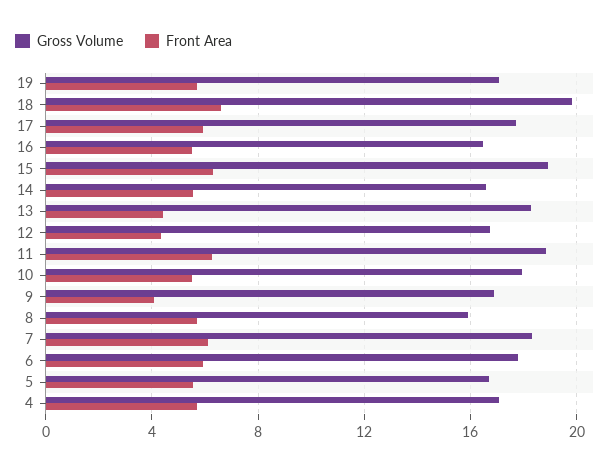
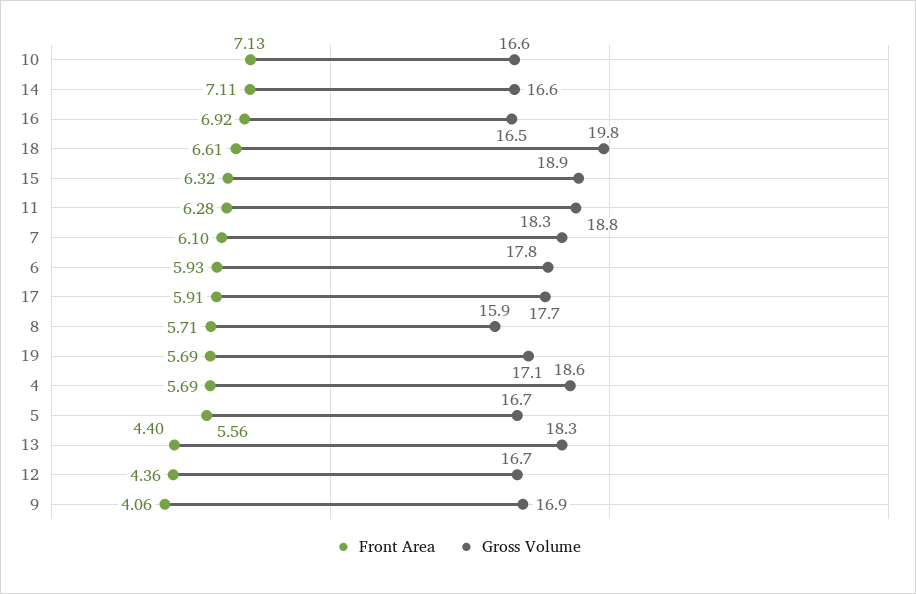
  {
    "Gross Volume": {
      "19": 17.1,
      "18": 19.8,
      "17": 17.7,
      "16": 16.5,
      "15": 18.9,
      "14": 16.6,
      "13": 18.3,
      "12": 16.7,
      "11": 18.8,
-     "10": 18,
+     "10": 16.6,
      "9": 16.9,
      "8": 15.9,
      "7": 18.3,
      "6": 17.8,
      "5": 16.7,
-     "4": 17
+     "4": 18.6
    },
    "Front Area": {
      "19": 5.69,
      "18": 6.61,
      "17": 5.91,
-     "16": 5.5,
+     "16": 6.92,
      "15": 6.32,
-     "14": 5.5,
+     "14": 7.11,
      "13": 4.4,
      "12": 4.36,
      "11": 6.28,
-     "10": 5.5,
+     "10": 7.13,
      "9": 4.06,
      "8": 5.71,
      "7": 6.1,
      "6": 5.93,
      "5": 5.56,
      "4": 5.69
    }
  }

